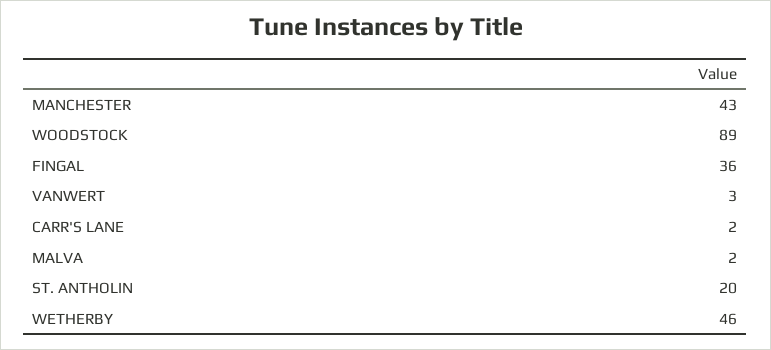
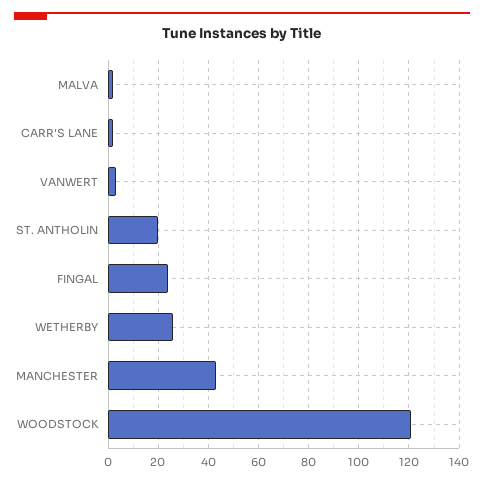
  {
    "MANCHESTER": 43,
-   "WOODSTOCK": 89,
+   "WOODSTOCK": 120,
-   "FINGAL": 36,
+   "FINGAL": 25,
    "VANWERT": 3,
    "CARR'S LANE": 2,
    "MALVA": 2,
    "ST. ANTHOLIN": 20,
-   "WETHERBY": 46
+   "WETHERBY": 25
  }

